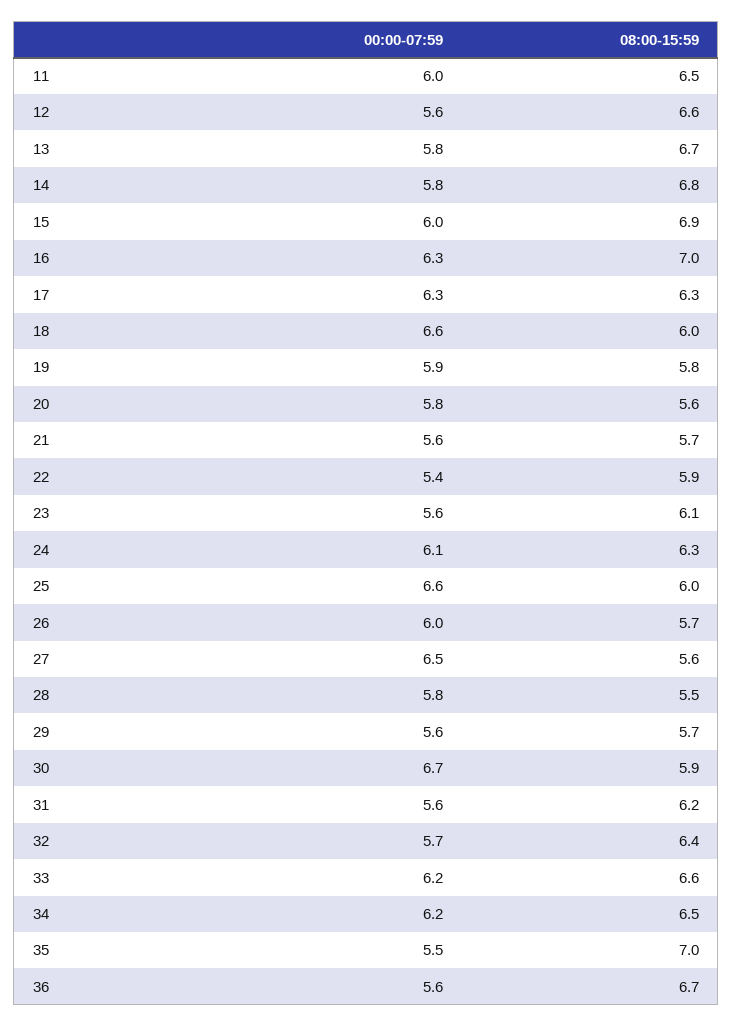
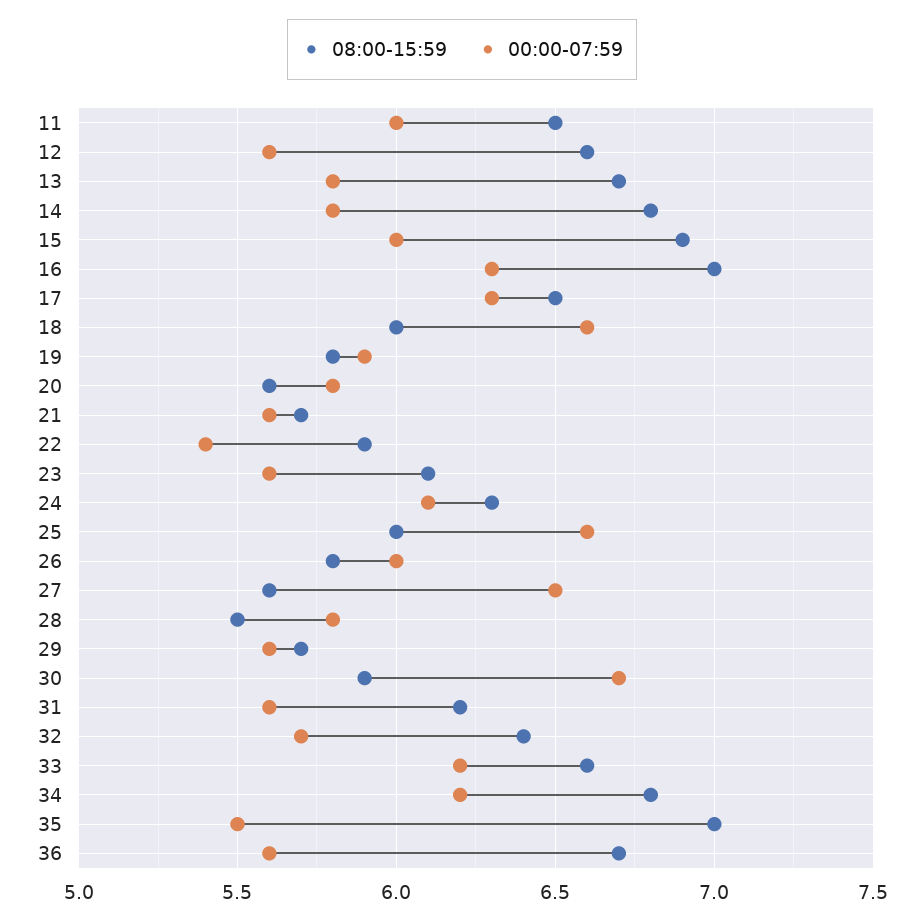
  {
    "00:00-07:59": {
      "11": 6,
      "12": 5.6,
      "13": 5.8,
      "14": 5.8,
      "15": 6,
      "16": 6.3,
      "17": 6.3,
      "18": 6.6,
      "19": 5.9,
      "20": 5.8,
      "21": 5.6,
      "22": 5.4,
      "23": 5.6,
      "24": 6.1,
      "25": 6.6,
      "26": 6,
      "27": 6.5,
      "28": 5.8,
      "29": 5.6,
      "30": 6.7,
      "31": 5.6,
      "32": 5.7,
      "33": 6.2,
      "34": 6.2,
      "35": 5.5,
      "36": 5.6
    },
    "08:00-15:59": {
      "11": 6.5,
      "12": 6.6,
      "13": 6.7,
      "14": 6.8,
      "15": 6.9,
      "16": 7,
-     "17": 6.3,
+     "17": 6.5,
      "18": 6,
      "19": 5.8,
      "20": 5.6,
      "21": 5.7,
      "22": 5.9,
      "23": 6.1,
      "24": 6.3,
      "25": 6,
-     "26": 5.7,
+     "26": 5.8,
      "27": 5.6,
      "28": 5.5,
      "29": 5.7,
      "30": 5.9,
      "31": 6.2,
      "32": 6.4,
      "33": 6.6,
-     "34": 6.5,
+     "34": 6.8,
      "35": 7,
      "36": 6.7
    }
  }

